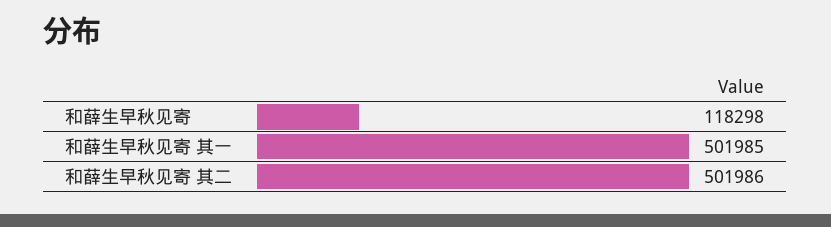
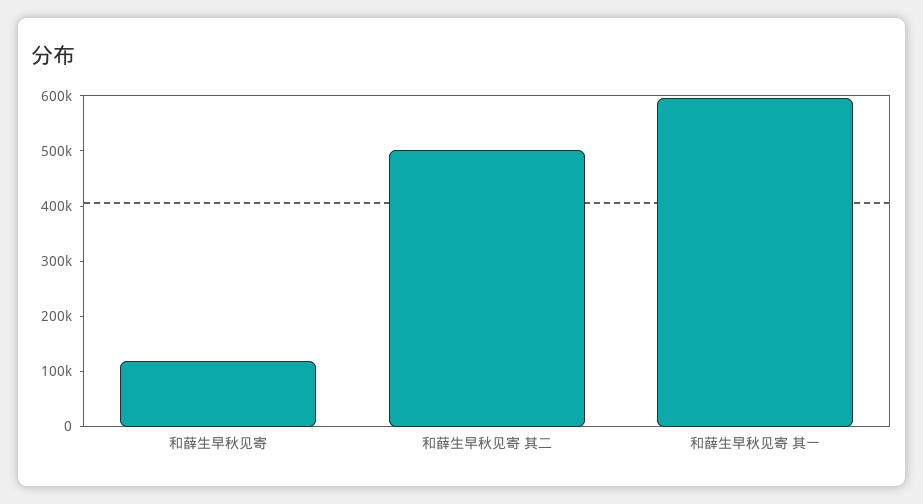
  {
    "和薛生早秋见寄": 118298,
-   "和薛生早秋见寄 其一": 501985,
+   "和薛生早秋见寄 其一": 600000,
    "和薛生早秋见寄 其二": 501986
  }

